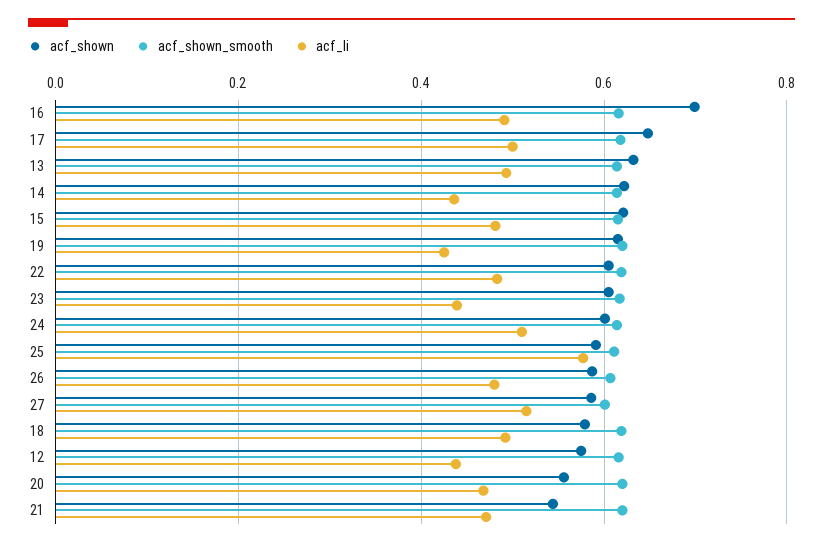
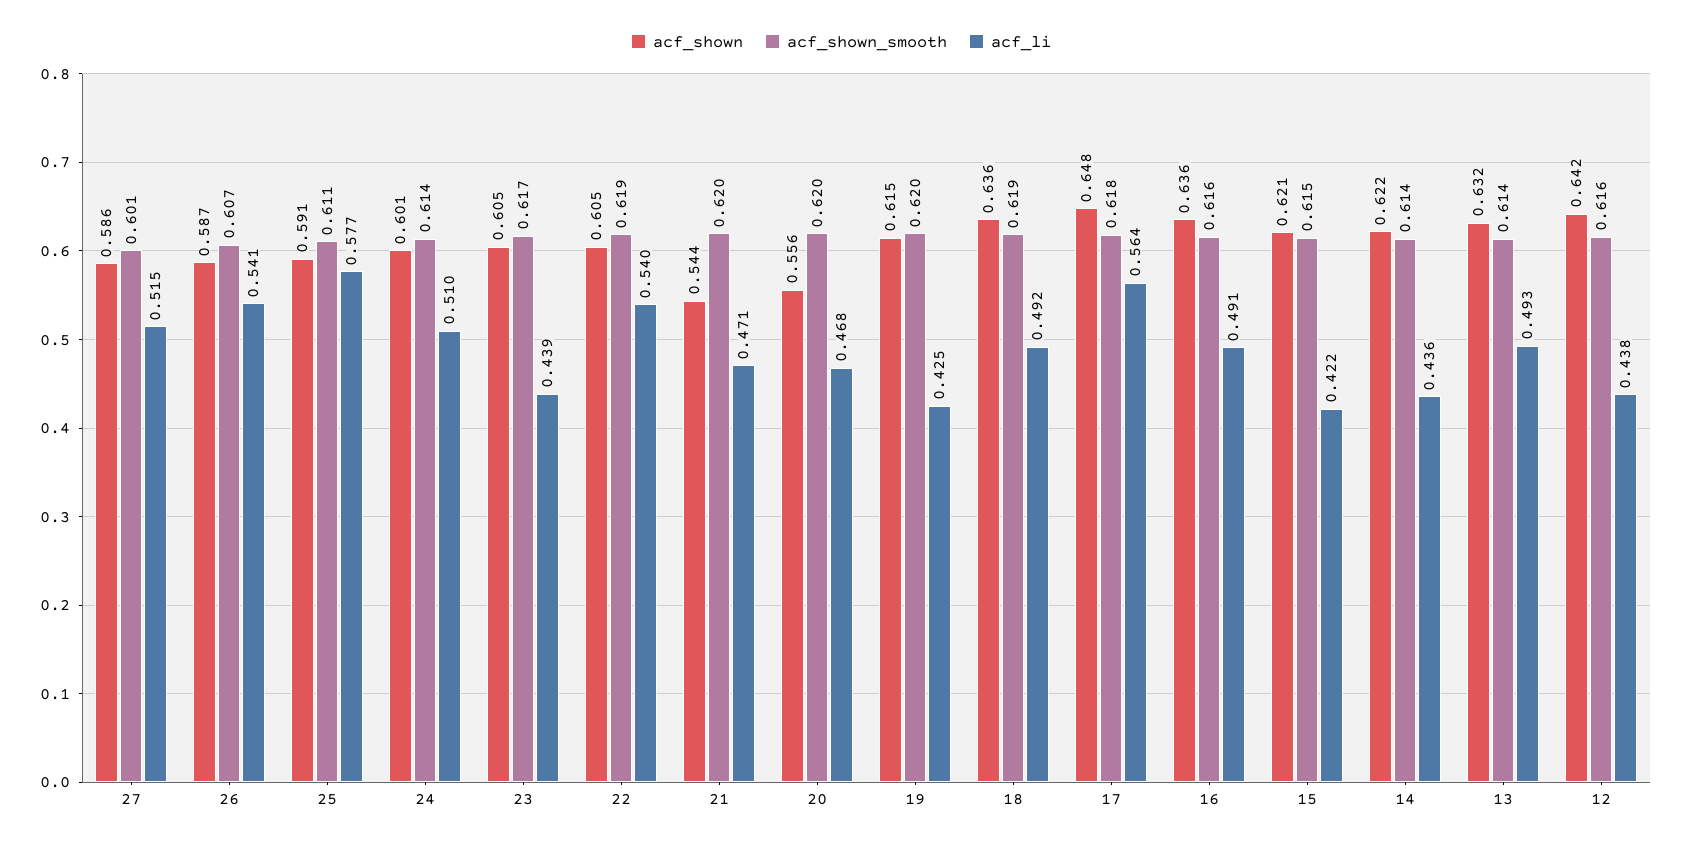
  {
    "acf_shown": {
-     "16": 0.7,
+     "16": 0.636,
      "17": 0.648,
      "13": 0.632,
      "14": 0.622,
      "15": 0.621,
      "19": 0.615,
      "22": 0.605,
      "23": 0.605,
      "24": 0.601,
      "25": 0.591,
      "26": 0.587,
      "27": 0.586,
-     "18": 0.58,
+     "18": 0.636,
-     "12": 0.58,
+     "12": 0.642,
      "20": 0.556,
      "21": 0.544
    },
    "acf_shown_smooth": {
      "16": 0.616,
      "17": 0.618,
      "13": 0.614,
      "14": 0.614,
      "15": 0.615,
      "19": 0.62,
      "22": 0.619,
      "23": 0.617,
      "24": 0.614,
      "25": 0.611,
      "26": 0.607,
      "27": 0.601,
      "18": 0.619,
      "12": 0.616,
      "20": 0.62,
      "21": 0.62
    },
    "acf_li": {
      "16": 0.491,
-     "17": 0.5,
+     "17": 0.564,
      "13": 0.493,
      "14": 0.436,
-     "15": 0.48,
+     "15": 0.422,
      "19": 0.425,
-     "22": 0.48,
+     "22": 0.54,
      "23": 0.439,
      "24": 0.51,
      "25": 0.577,
-     "26": 0.48,
+     "26": 0.541,
      "27": 0.515,
      "18": 0.492,
      "12": 0.438,
      "20": 0.468,
      "21": 0.471
    }
  }

